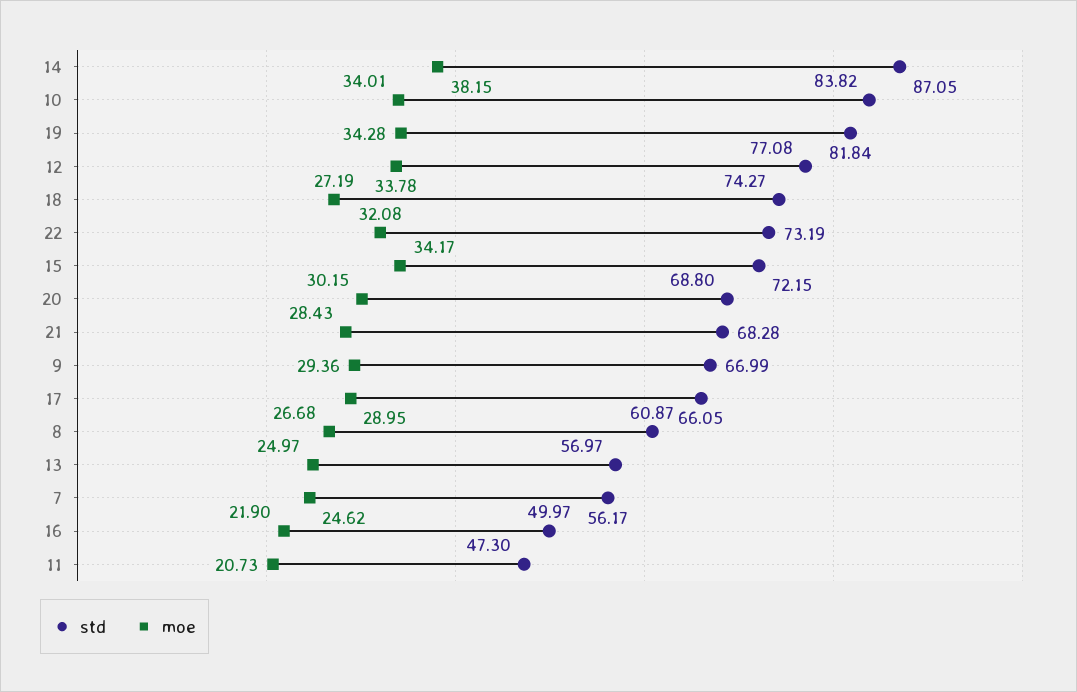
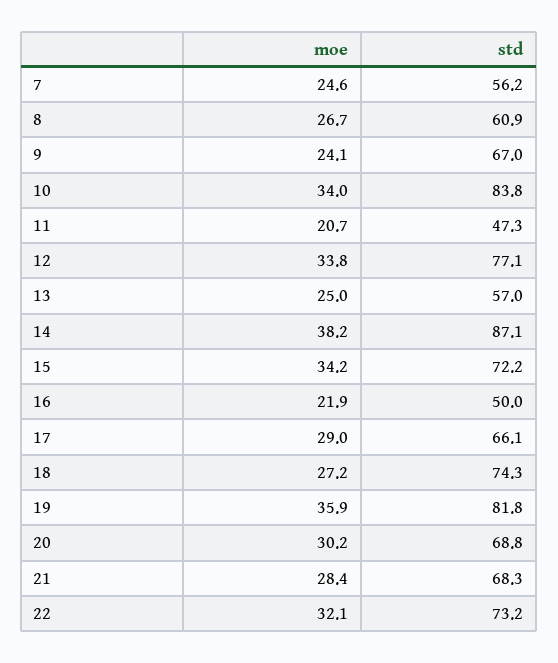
  {
    "std": {
      "14": 87.05,
      "10": 83.82,
      "19": 81.84,
      "12": 77.08,
      "18": 74.27,
      "22": 73.19,
      "15": 72.15,
      "20": 68.8,
      "21": 68.28,
      "9": 66.99,
      "17": 66.05,
      "8": 60.87,
      "13": 56.97,
      "7": 56.17,
      "16": 49.97,
      "11": 47.3
    },
    "moe": {
      "14": 38.15,
      "10": 34.01,
-     "19": 34.28,
+     "19": 35.9,
      "12": 33.78,
      "18": 27.19,
      "22": 32.08,
      "15": 34.17,
      "20": 30.15,
      "21": 28.43,
-     "9": 29.36,
+     "9": 24.1,
      "17": 28.95,
      "8": 26.68,
      "13": 24.97,
      "7": 24.62,
      "16": 21.9,
      "11": 20.73
    }
  }

